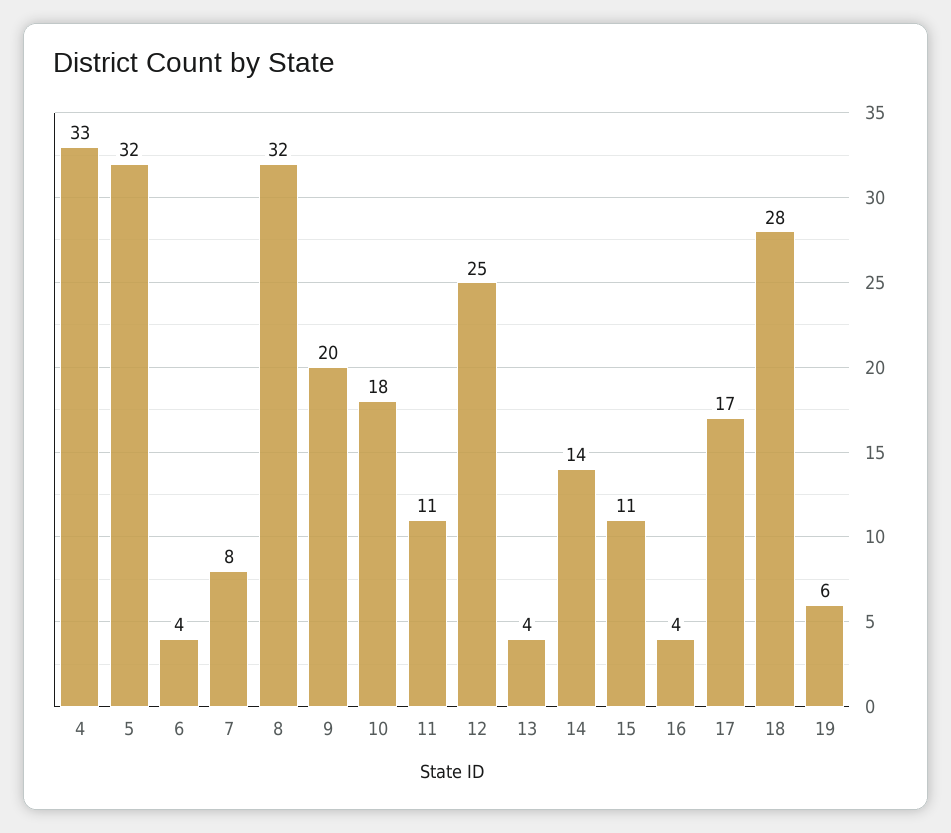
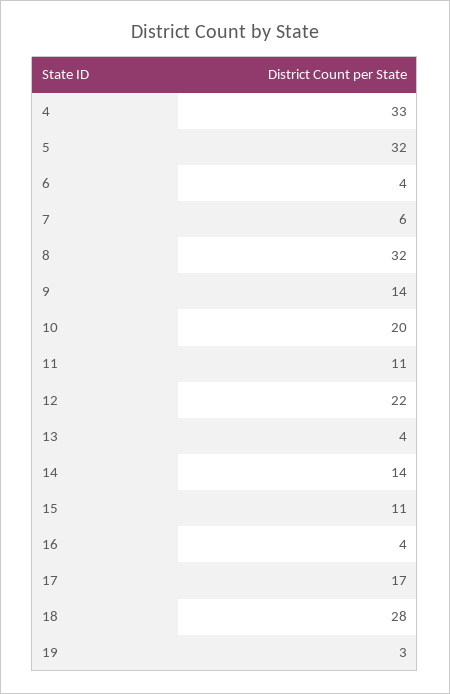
  {
    "4": 33,
    "5": 32,
    "6": 4,
-   "7": 8,
+   "7": 6,
    "8": 32,
-   "9": 20,
+   "9": 14,
-   "10": 18,
+   "10": 20,
    "11": 11,
-   "12": 25,
+   "12": 22,
    "13": 4,
    "14": 14,
    "15": 11,
    "16": 4,
    "17": 17,
    "18": 28,
-   "19": 6
+   "19": 3
  }

